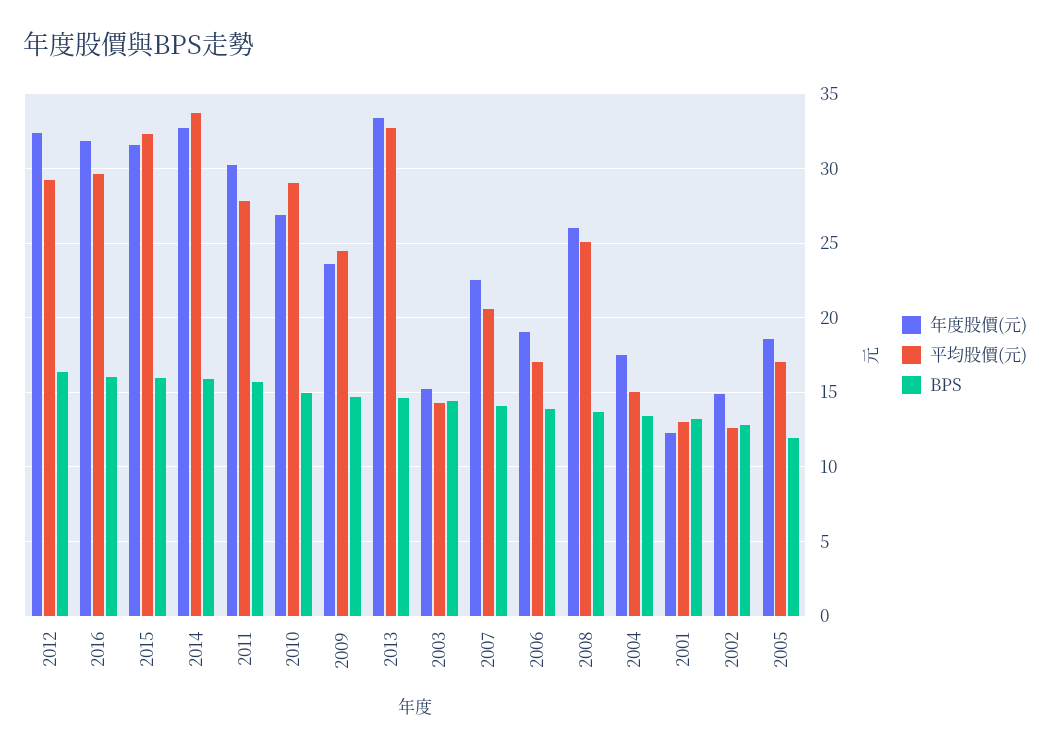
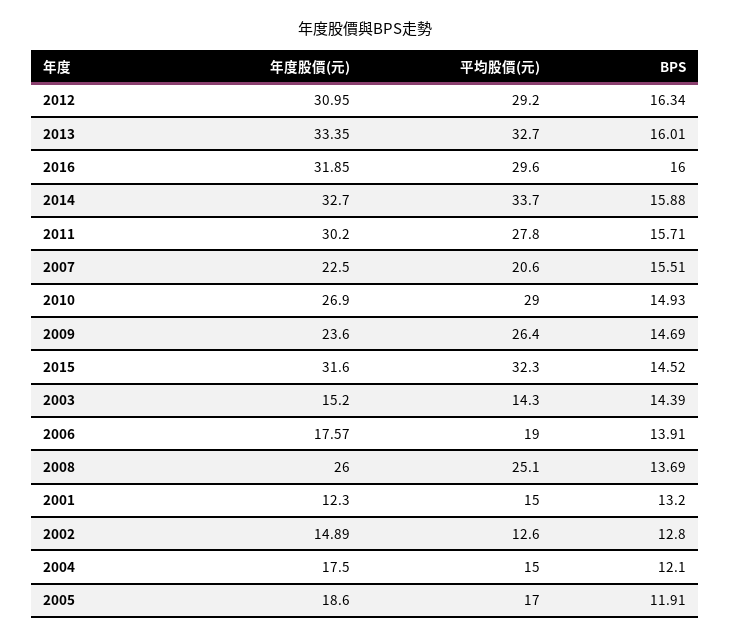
  {
    "年度股價(元)": {
-     "2012": 32.5,
+     "2012": 30.95,
      "2016": 31.85,
      "2015": 31.6,
      "2014": 32.7,
      "2011": 30.2,
      "2010": 26.9,
      "2009": 23.6,
      "2013": 33.35,
      "2003": 15.2,
      "2007": 22.5,
-     "2006": 19,
+     "2006": 17.57,
      "2008": 26,
      "2004": 17.5,
      "2001": 12.3,
      "2002": 14.89,
      "2005": 18.6
    },
    "平均股價(元)": {
      "2012": 29.2,
      "2016": 29.6,
      "2015": 32.3,
      "2014": 33.7,
      "2011": 27.8,
      "2010": 29,
-     "2009": 24.5,
+     "2009": 26.4,
      "2013": 32.7,
      "2003": 14.3,
      "2007": 20.6,
-     "2006": 17,
+     "2006": 19,
      "2008": 25.1,
      "2004": 15,
-     "2001": 13,
+     "2001": 15,
      "2002": 12.6,
      "2005": 17
    },
    "BPS": {
      "2012": 16.34,
      "2016": 16,
-     "2015": 16,
+     "2015": 14.52,
      "2014": 15.88,
      "2011": 15.71,
      "2010": 14.93,
      "2009": 14.69,
-     "2013": 14.5,
+     "2013": 16.01,
      "2003": 14.39,
-     "2007": 14,
+     "2007": 15.51,
      "2006": 13.91,
      "2008": 13.69,
-     "2004": 13.5,
+     "2004": 12.1,
      "2001": 13.2,
      "2002": 12.8,
      "2005": 11.91
    }
  }

